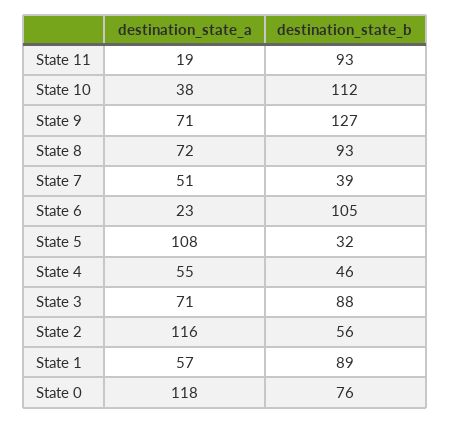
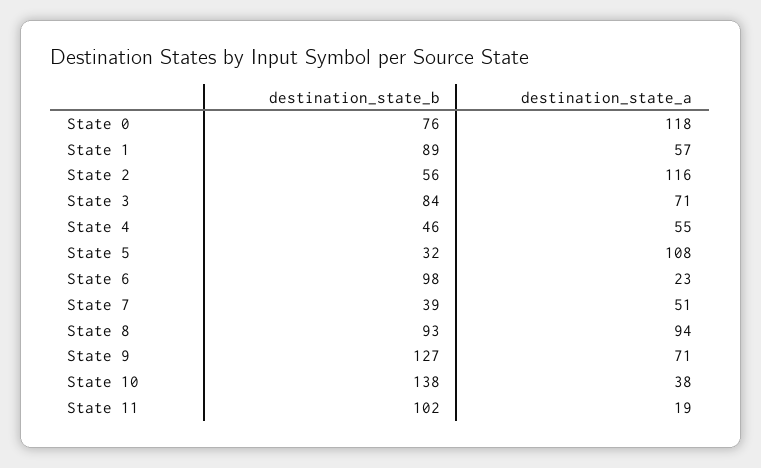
  {
    "destination_state_a": {
      "State 11": 19,
      "State 10": 38,
      "State 9": 71,
-     "State 8": 72,
+     "State 8": 94,
      "State 7": 51,
      "State 6": 23,
      "State 5": 108,
      "State 4": 55,
      "State 3": 71,
      "State 2": 116,
      "State 1": 57,
      "State 0": 118
    },
    "destination_state_b": {
-     "State 11": 93,
+     "State 11": 102,
-     "State 10": 112,
+     "State 10": 138,
      "State 9": 127,
      "State 8": 93,
      "State 7": 39,
-     "State 6": 105,
+     "State 6": 98,
      "State 5": 32,
      "State 4": 46,
-     "State 3": 88,
+     "State 3": 84,
      "State 2": 56,
      "State 1": 89,
      "State 0": 76
    }
  }

